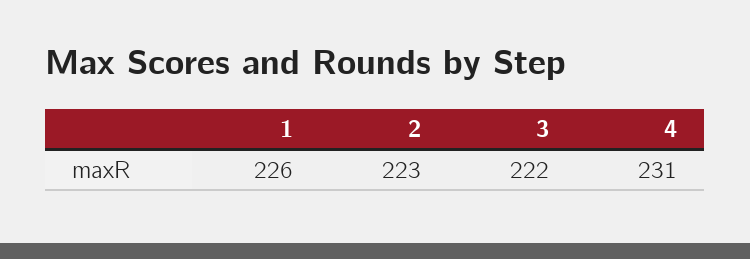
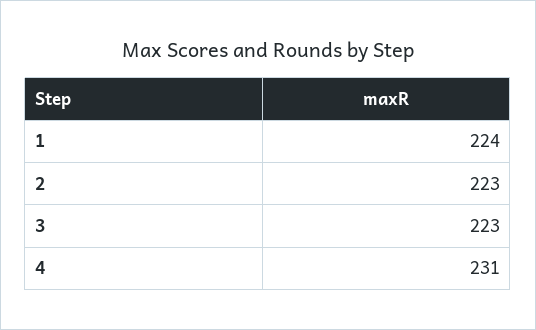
  {
-   "1": 226,
+   "1": 224,
    "2": 223,
-   "3": 222,
+   "3": 223,
    "4": 231
  }

